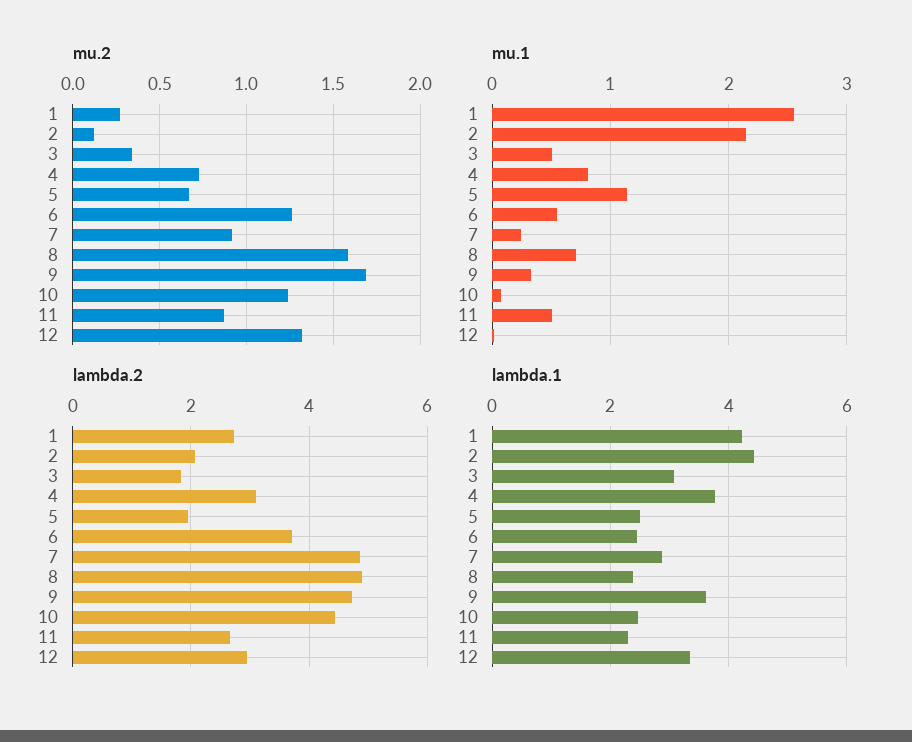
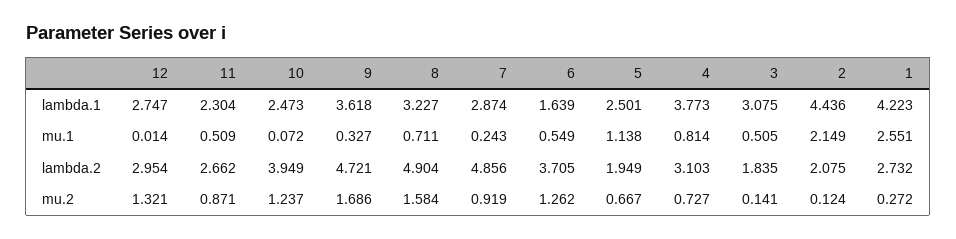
  {
    "mu.2": {
      "1": 0.272,
      "2": 0.124,
-     "3": 0.35,
+     "3": 0.141,
      "4": 0.727,
      "5": 0.667,
      "6": 1.262,
      "7": 0.919,
      "8": 1.584,
      "9": 1.686,
      "10": 1.237,
      "11": 0.871,
      "12": 1.321
    },
    "mu.1": {
      "1": 2.551,
      "2": 2.149,
      "3": 0.505,
      "4": 0.814,
      "5": 1.138,
      "6": 0.549,
      "7": 0.243,
      "8": 0.711,
      "9": 0.327,
      "10": 0.072,
      "11": 0.509,
      "12": 0.014
    },
    "lambda.2": {
      "1": 2.732,
      "2": 2.075,
      "3": 1.835,
      "4": 3.103,
      "5": 1.949,
      "6": 3.705,
      "7": 4.856,
      "8": 4.904,
      "9": 4.721,
-     "10": 4.4,
+     "10": 3.949,
      "11": 2.662,
      "12": 2.954
    },
    "lambda.1": {
      "1": 4.223,
      "2": 4.436,
      "3": 3.075,
      "4": 3.773,
      "5": 2.501,
-     "6": 2.4,
+     "6": 1.639,
      "7": 2.874,
-     "8": 2.4,
+     "8": 3.227,
      "9": 3.618,
      "10": 2.473,
      "11": 2.304,
-     "12": 3.4
+     "12": 2.747
    }
  }

